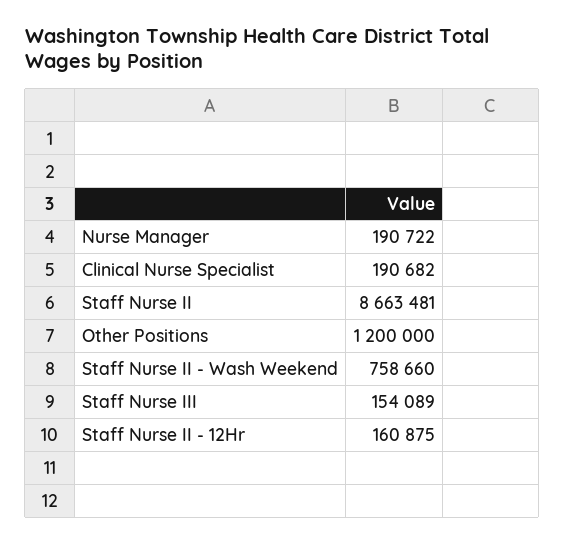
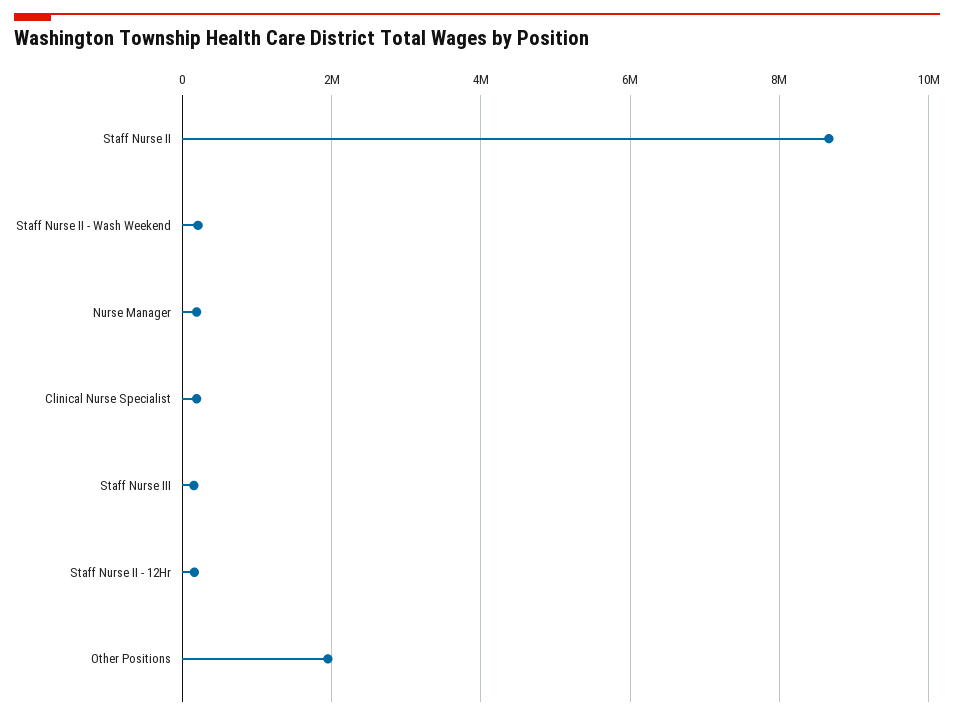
  {
    "Nurse Manager": 190722,
    "Clinical Nurse Specialist": 190682,
    "Staff Nurse II": 8663481,
-   "Other Positions": 1200000,
+   "Other Positions": 2000000,
-   "Staff Nurse II - Wash Weekend": 758660,
+   "Staff Nurse II - Wash Weekend": 200000,
    "Staff Nurse III": 154089,
    "Staff Nurse II - 12Hr": 160875
  }

